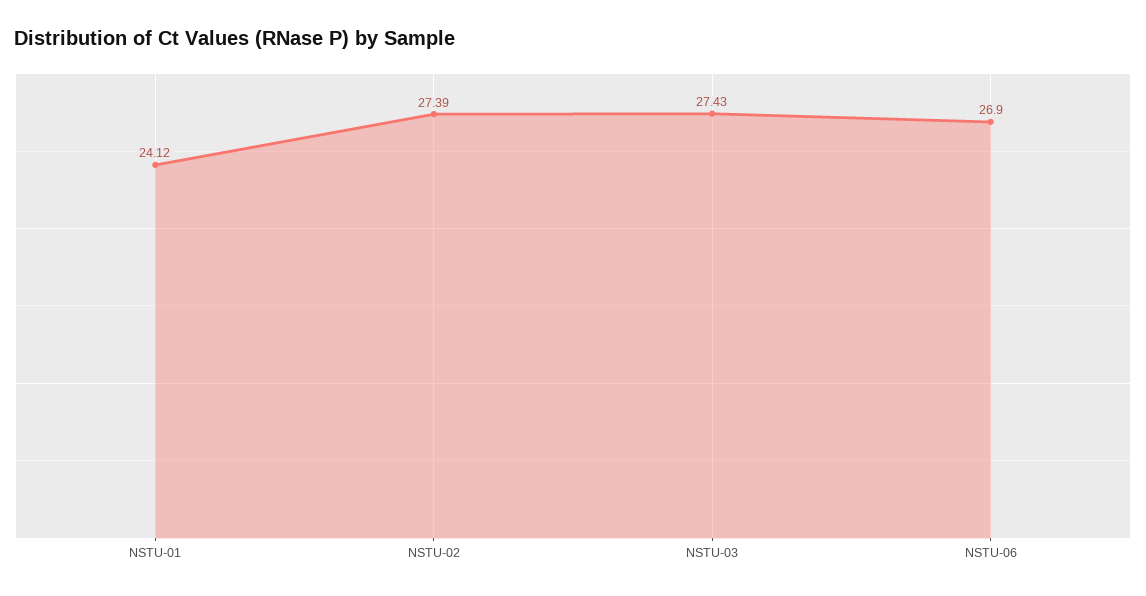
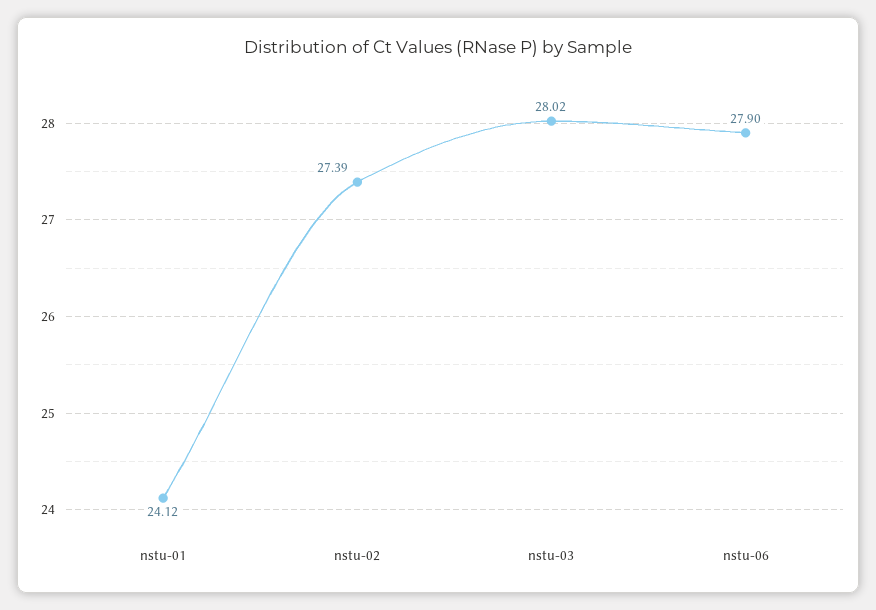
  {
    "NSTU-01": 24.12,
    "NSTU-02": 27.39,
-   "NSTU-03": 27.43,
+   "NSTU-03": 28.02,
-   "NSTU-06": 26.9
+   "NSTU-06": 27.9
  }

